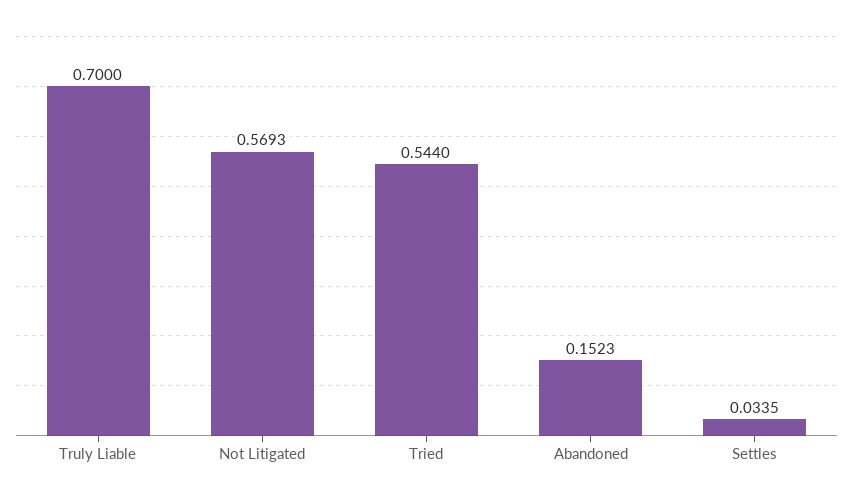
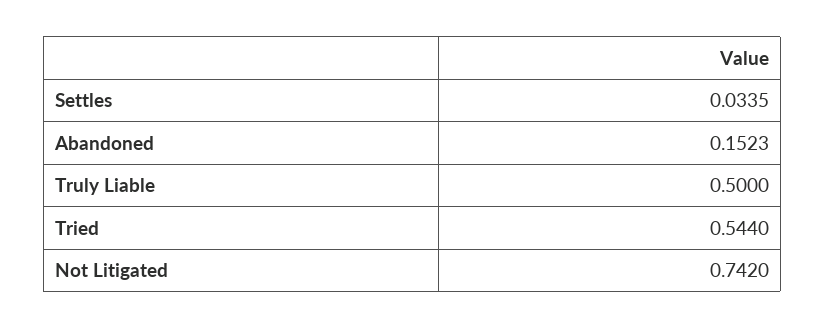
  {
-   "Truly Liable": 0.7,
+   "Truly Liable": 0.5,
-   "Not Litigated": 0.5693,
+   "Not Litigated": 0.742,
    "Tried": 0.544,
    "Abandoned": 0.1523,
    "Settles": 0.0335
  }

